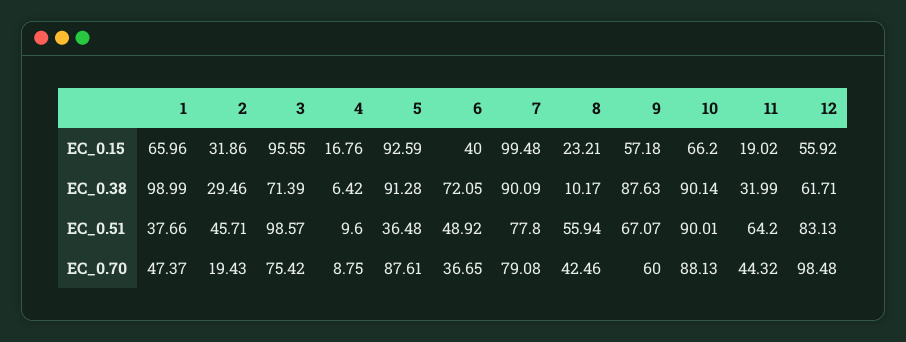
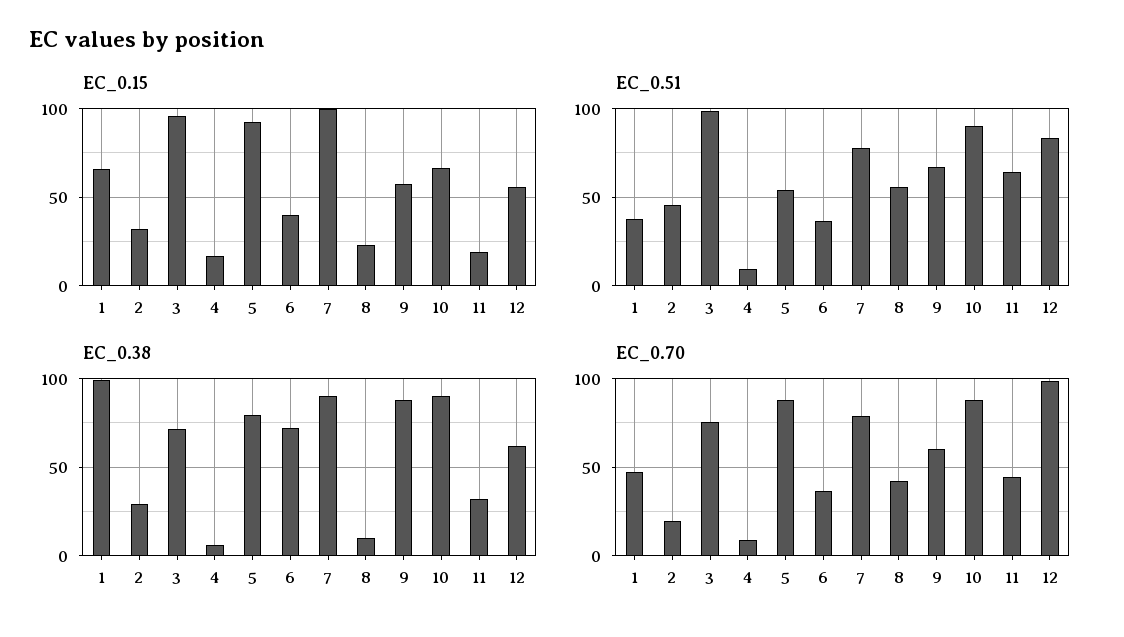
  {
    "EC_0.15": {
      "1": 65.96,
      "2": 31.86,
      "3": 95.55,
      "4": 16.76,
      "5": 92.59,
      "6": 40,
      "7": 99.48,
      "8": 23.21,
      "9": 57.18,
      "10": 66.2,
      "11": 19.02,
      "12": 55.92
    },
    "EC_0.38": {
      "1": 98.99,
      "2": 29.46,
      "3": 71.39,
      "4": 6.42,
-     "5": 91.28,
+     "5": 80,
      "6": 72.05,
      "7": 90.09,
      "8": 10.17,
      "9": 87.63,
      "10": 90.14,
      "11": 31.99,
      "12": 61.71
    },
    "EC_0.51": {
      "1": 37.66,
      "2": 45.71,
      "3": 98.57,
      "4": 9.6,
-     "5": 36.48,
+     "5": 55,
-     "6": 48.92,
+     "6": 35,
      "7": 77.8,
      "8": 55.94,
      "9": 67.07,
      "10": 90.01,
      "11": 64.2,
      "12": 83.13
    },
    "EC_0.70": {
      "1": 47.37,
      "2": 19.43,
      "3": 75.42,
      "4": 8.75,
      "5": 87.61,
      "6": 36.65,
      "7": 79.08,
      "8": 42.46,
      "9": 60,
      "10": 88.13,
      "11": 44.32,
      "12": 98.48
    }
  }

